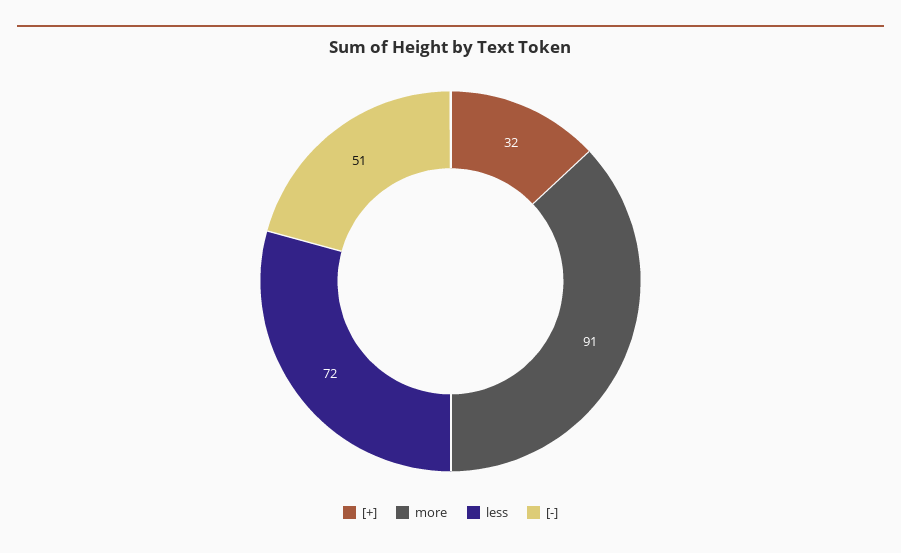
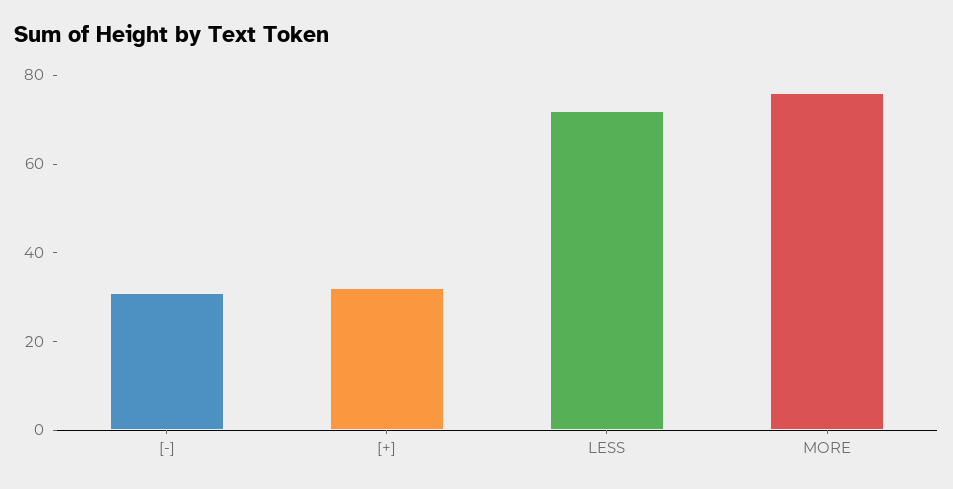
  {
    "[+]": 32,
-   "more": 91,
+   "more": 75,
    "less": 72,
-   "[-]": 51
+   "[-]": 30
  }

